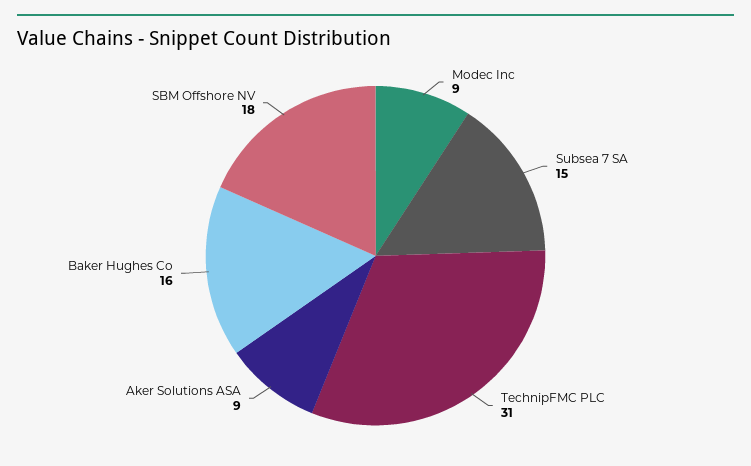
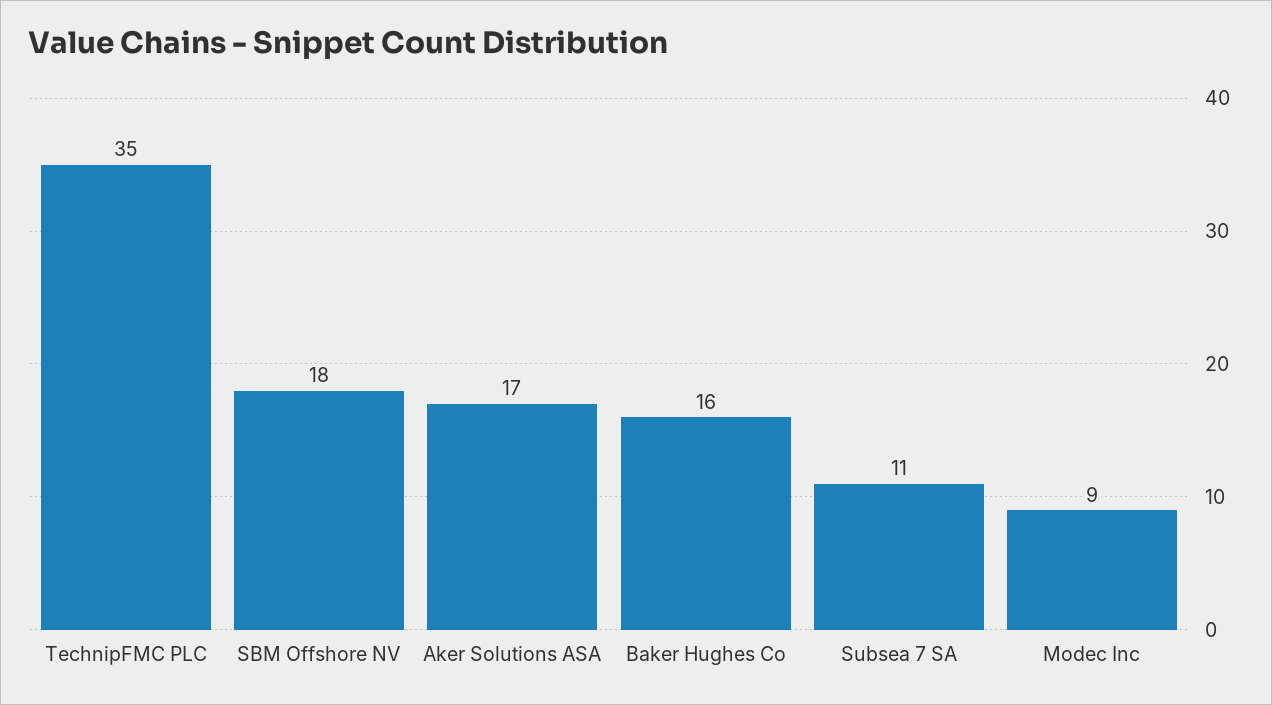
  {
    "Modec Inc": 9,
-   "Subsea 7 SA": 15,
+   "Subsea 7 SA": 11,
-   "TechnipFMC PLC": 31,
+   "TechnipFMC PLC": 35,
-   "Aker Solutions ASA": 9,
+   "Aker Solutions ASA": 17,
    "Baker Hughes Co": 16,
    "SBM Offshore NV": 18
  }

